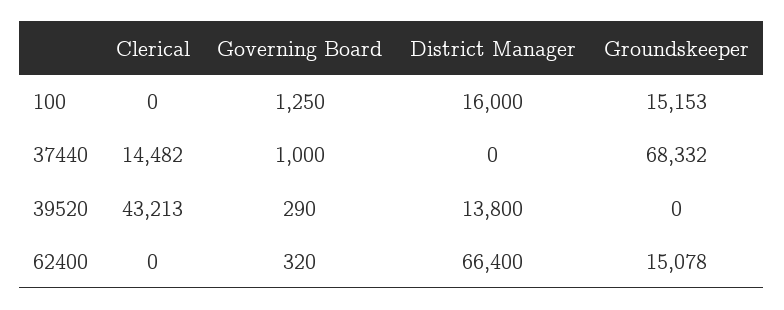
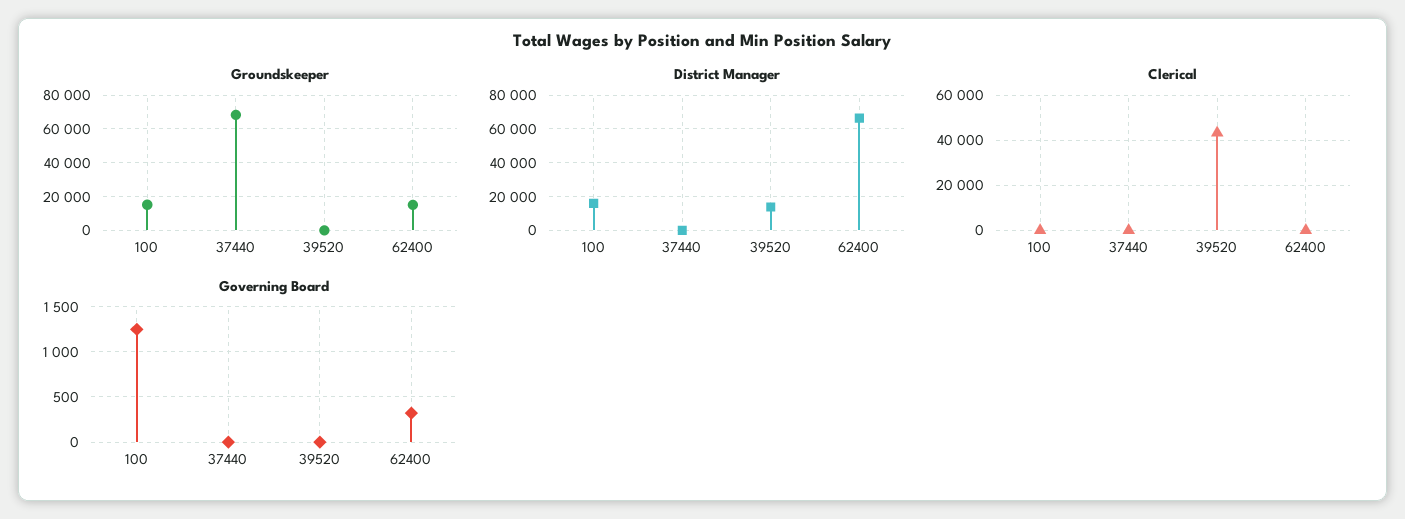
  {
    "Clerical": {
      "100": 0,
-     "37440": 14482,
+     "37440": 0,
      "39520": 43213,
      "62400": 0
    },
    "Governing Board": {
      "100": 1250,
-     "37440": 1000,
+     "37440": 0,
-     "39520": 290,
+     "39520": 0,
      "62400": 320
    },
    "District Manager": {
      "100": 16000,
      "37440": 0,
      "39520": 13800,
      "62400": 66400
    },
    "Groundskeeper": {
      "100": 15153,
      "37440": 68332,
      "39520": 0,
      "62400": 15078
    }
  }

